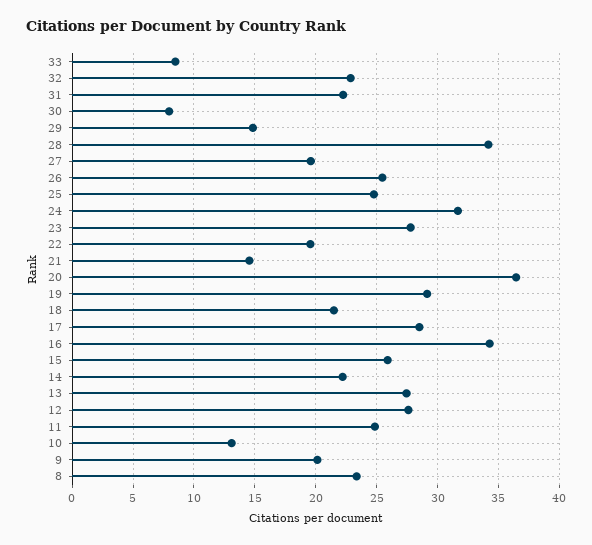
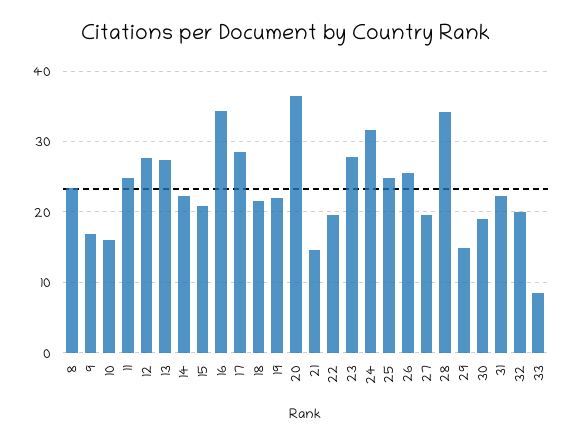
  {
    "33": 8.5,
-   "32": 23,
+   "32": 20,
    "31": 22.5,
-   "30": 8,
+   "30": 19,
    "29": 15,
    "28": 34,
    "27": 19.5,
    "26": 25.5,
    "25": 25,
    "24": 31.5,
    "23": 28,
    "22": 19.5,
    "21": 14.5,
    "20": 36.5,
-   "19": 29,
+   "19": 22,
    "18": 21.5,
    "17": 28.5,
    "16": 34.5,
-   "15": 26,
+   "15": 21,
    "14": 22,
    "13": 27.5,
    "12": 27.5,
    "11": 25,
-   "10": 13,
+   "10": 16,
-   "9": 20,
+   "9": 17,
    "8": 23.5
  }

